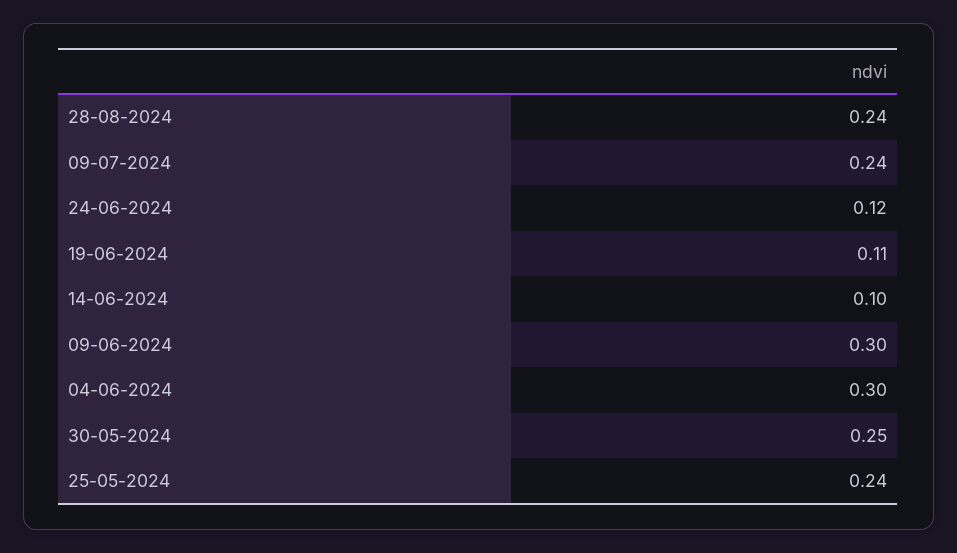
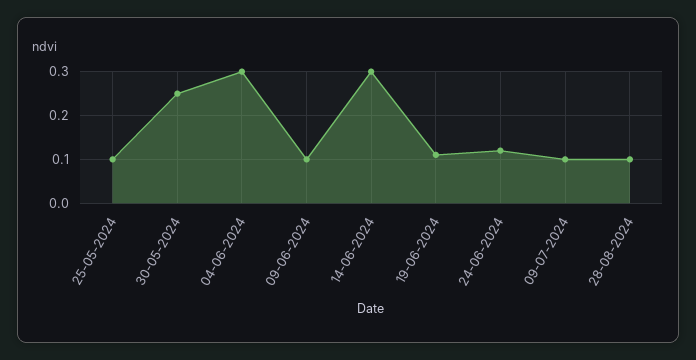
  {
-   "28-08-2024": 0.24,
+   "28-08-2024": 0.1,
-   "09-07-2024": 0.24,
+   "09-07-2024": 0.1,
    "24-06-2024": 0.12,
    "19-06-2024": 0.11,
-   "14-06-2024": 0.1,
+   "14-06-2024": 0.3,
-   "09-06-2024": 0.3,
+   "09-06-2024": 0.1,
    "04-06-2024": 0.3,
    "30-05-2024": 0.25,
-   "25-05-2024": 0.24
+   "25-05-2024": 0.1
  }

